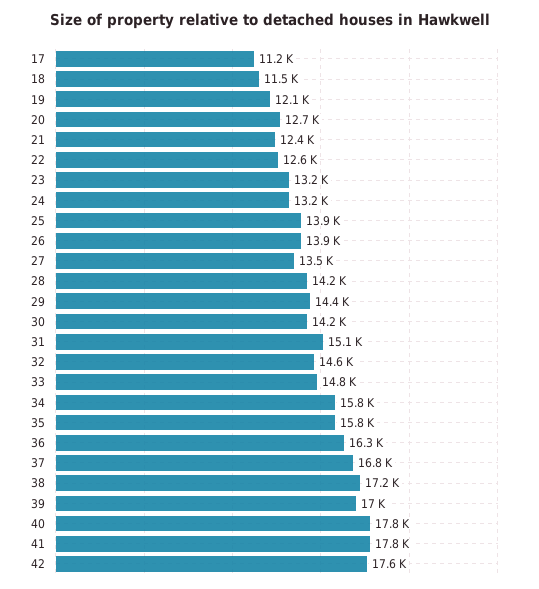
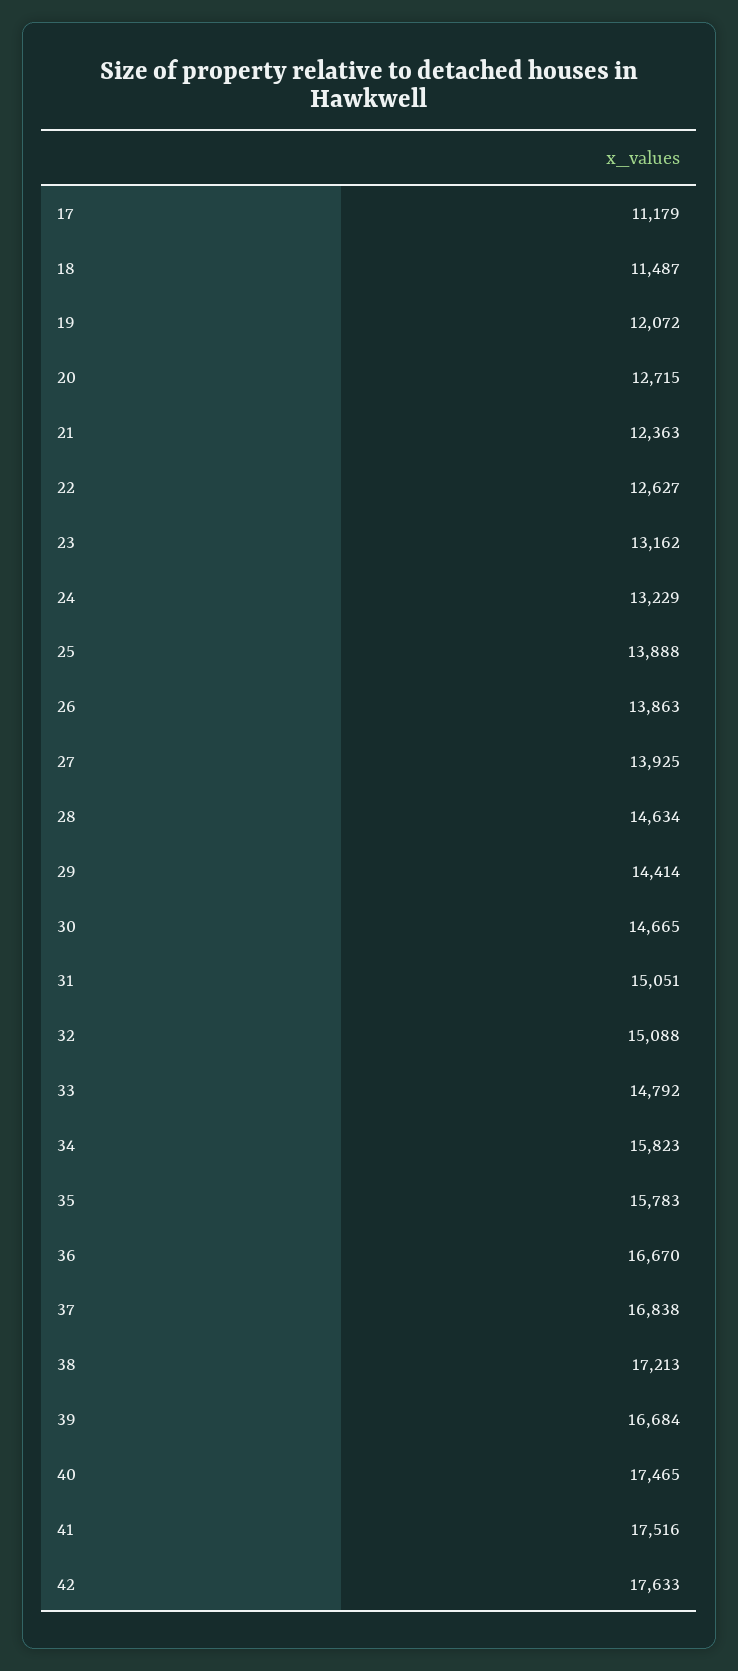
  {
    "17": 11179,
    "18": 11487,
    "19": 12072,
    "20": 12715,
    "21": 12363,
    "22": 12627,
    "23": 13162,
    "24": 13229,
    "25": 13888,
    "26": 13863,
-   "27": 13500,
+   "27": 13925,
-   "28": 14200,
+   "28": 14634,
    "29": 14414,
-   "30": 14200,
+   "30": 14665,
    "31": 15051,
-   "32": 14600,
+   "32": 15088,
    "33": 14792,
    "34": 15823,
    "35": 15783,
-   "36": 16300,
+   "36": 16670,
    "37": 16838,
    "38": 17213,
-   "39": 17000,
+   "39": 16684,
-   "40": 17800,
+   "40": 17465,
-   "41": 17800,
+   "41": 17516,
    "42": 17633
  }

